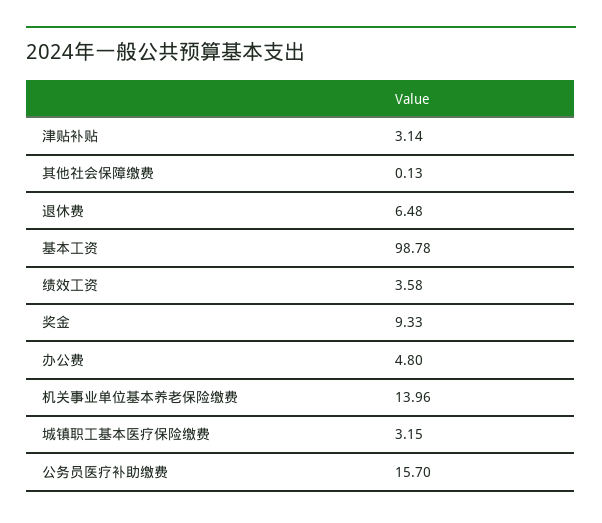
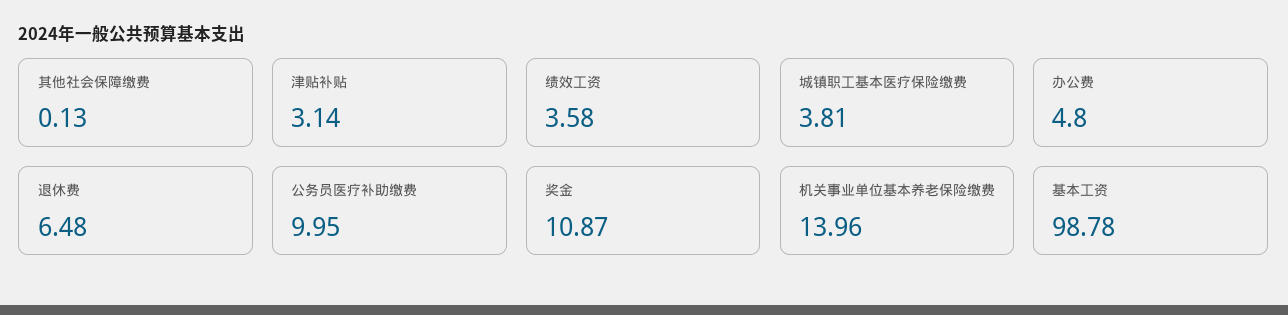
  {
    "津贴补贴": 3.14,
    "其他社会保障缴费": 0.13,
    "退休费": 6.48,
    "基本工资": 98.78,
    "绩效工资": 3.58,
-   "奖金": 9.33,
+   "奖金": 10.87,
    "办公费": 4.8,
    "机关事业单位基本养老保险缴费": 13.96,
-   "城镇职工基本医疗保险缴费": 3.15,
+   "城镇职工基本医疗保险缴费": 3.81,
-   "公务员医疗补助缴费": 15.7
+   "公务员医疗补助缴费": 9.95
  }

